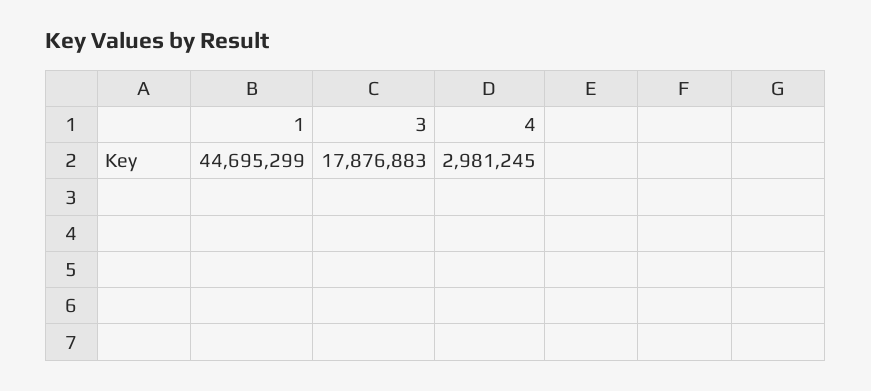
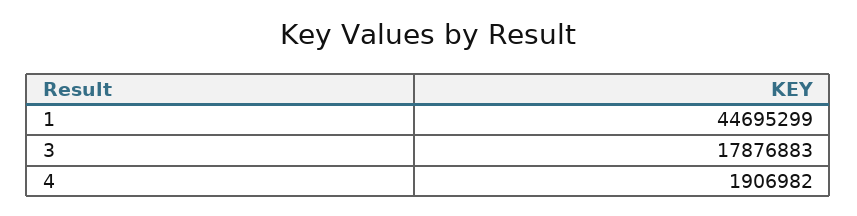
  {
    "1": 44695299,
    "3": 17876883,
-   "4": 2981245
+   "4": 1906982
  }

